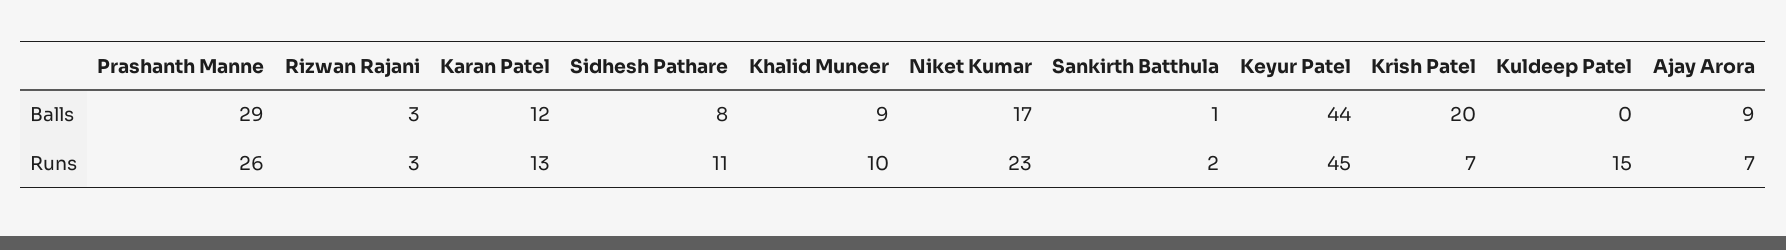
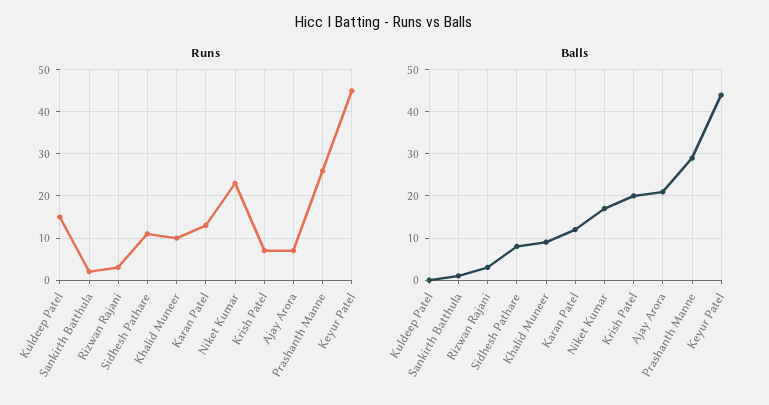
  {
    "Balls": {
      "Prashanth Manne": 29,
      "Rizwan Rajani": 3,
      "Karan Patel": 12,
      "Sidhesh Pathare": 8,
      "Khalid Muneer": 9,
      "Niket Kumar": 17,
      "Sankirth Batthula": 1,
      "Keyur Patel": 44,
      "Krish Patel": 20,
      "Kuldeep Patel": 0,
-     "Ajay Arora": 9
+     "Ajay Arora": 20
    },
    "Runs": {
      "Prashanth Manne": 26,
      "Rizwan Rajani": 3,
      "Karan Patel": 13,
      "Sidhesh Pathare": 11,
      "Khalid Muneer": 10,
      "Niket Kumar": 23,
      "Sankirth Batthula": 2,
      "Keyur Patel": 45,
      "Krish Patel": 7,
      "Kuldeep Patel": 15,
      "Ajay Arora": 7
    }
  }

